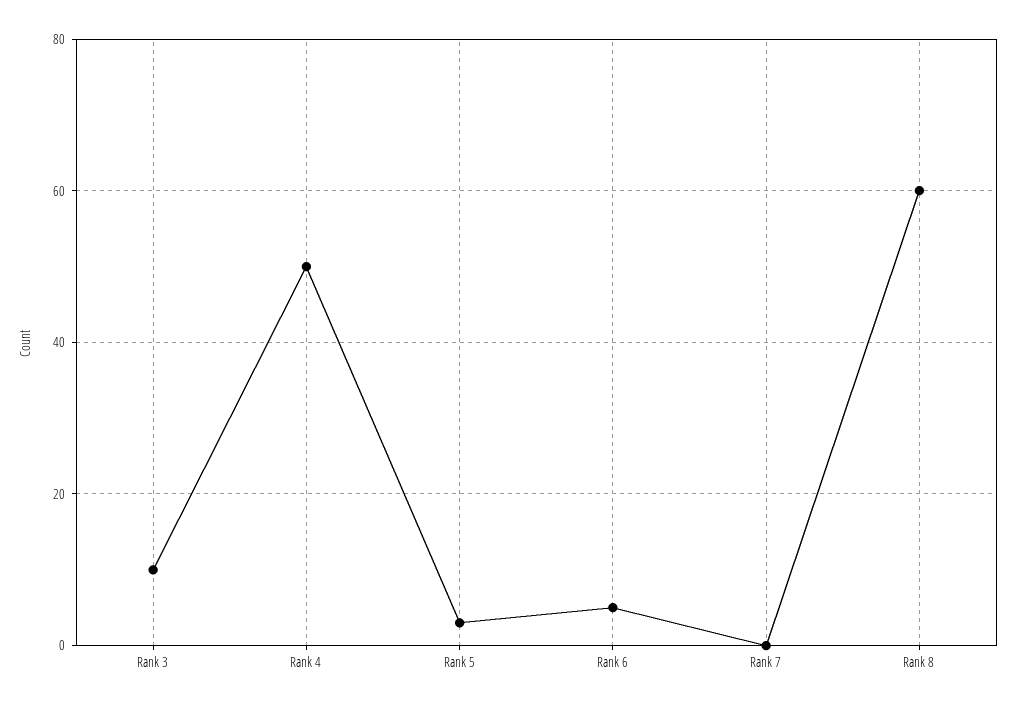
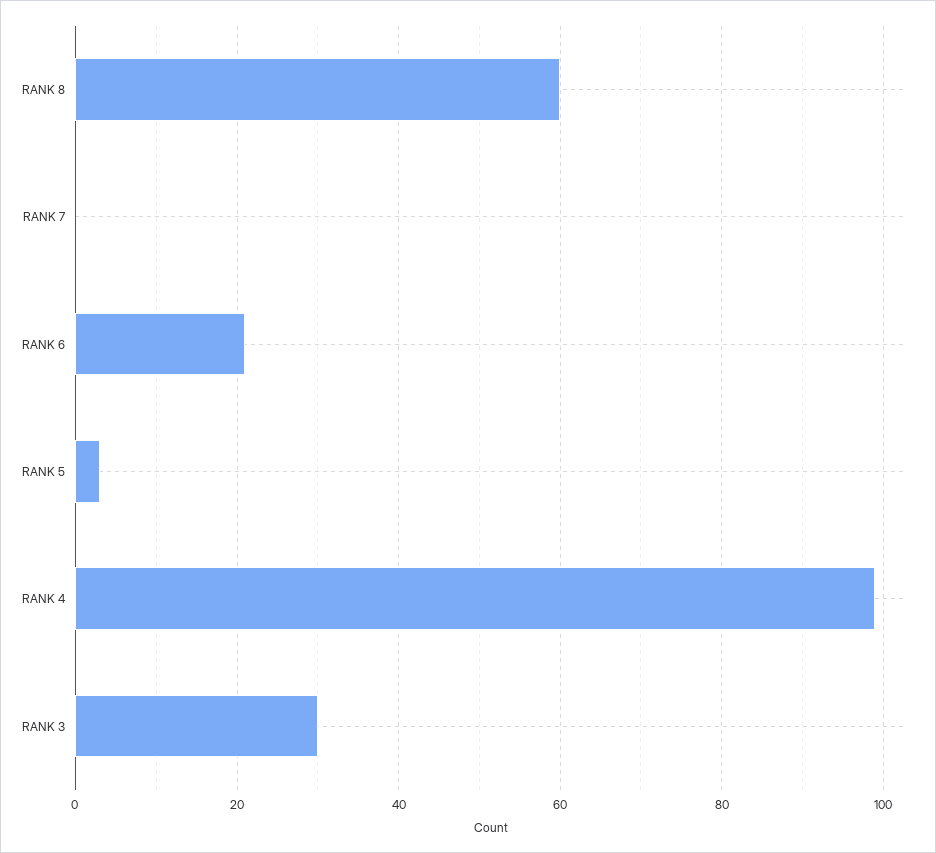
  {
-   "Rank 3": 10,
+   "Rank 3": 30,
-   "Rank 4": 50,
+   "Rank 4": 100,
    "Rank 5": 5,
-   "Rank 6": 5,
+   "Rank 6": 20,
    "Rank 7": 0,
    "Rank 8": 60
  }

